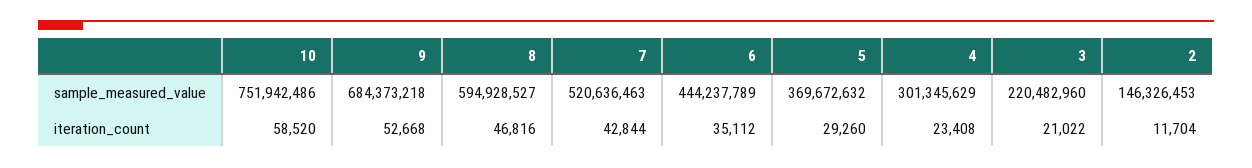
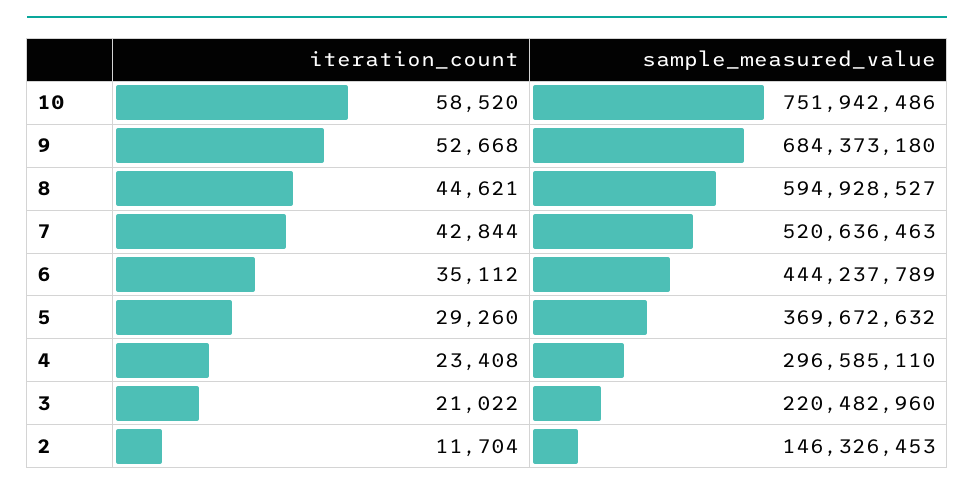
  {
    "10": {
      "sample_measured_value": 751942486,
      "iteration_count": 58520
    },
    "9": {
-     "sample_measured_value": 684373218,
+     "sample_measured_value": 684373180,
      "iteration_count": 52668
    },
    "8": {
      "sample_measured_value": 594928527,
-     "iteration_count": 46816
+     "iteration_count": 44621
    },
    "7": {
      "sample_measured_value": 520636463,
      "iteration_count": 42844
    },
    "6": {
      "sample_measured_value": 444237789,
      "iteration_count": 35112
    },
    "5": {
      "sample_measured_value": 369672632,
      "iteration_count": 29260
    },
    "4": {
-     "sample_measured_value": 301345629,
+     "sample_measured_value": 296585110,
      "iteration_count": 23408
    },
    "3": {
      "sample_measured_value": 220482960,
      "iteration_count": 21022
    },
    "2": {
      "sample_measured_value": 146326453,
      "iteration_count": 11704
    }
  }

